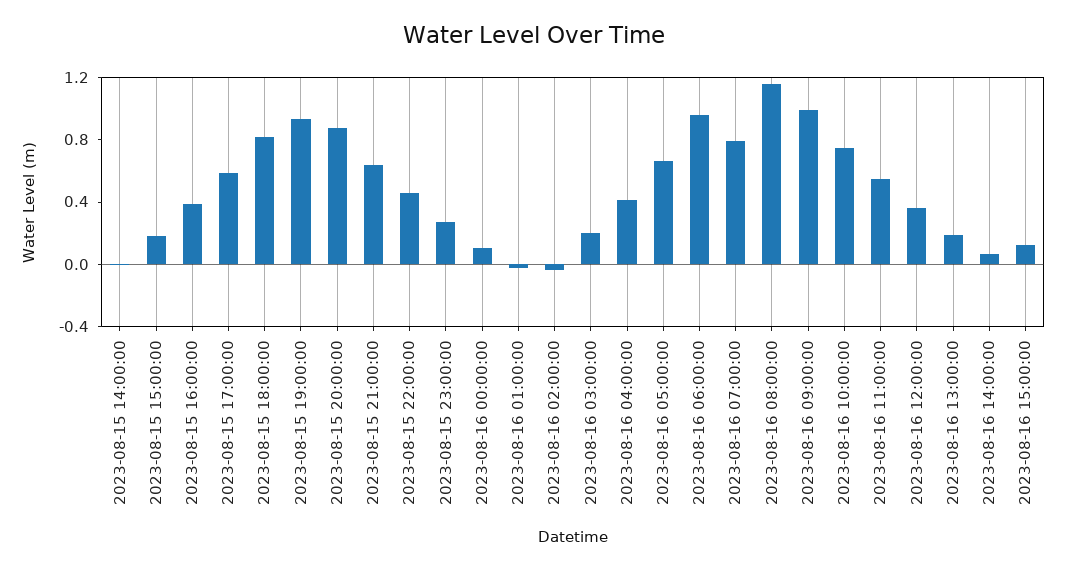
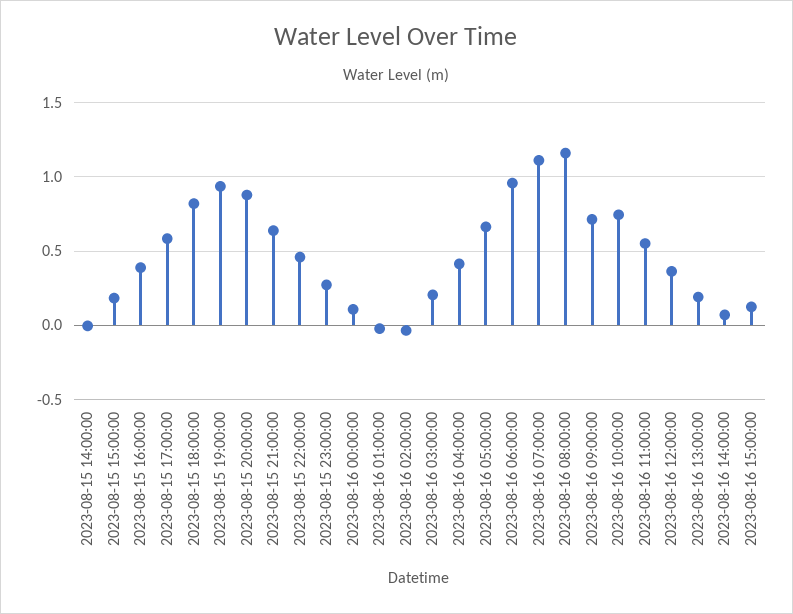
  {
    "2023-08-15 14:00:00": 0,
    "2023-08-15 15:00:00": 0.2,
    "2023-08-15 16:00:00": 0.4,
    "2023-08-15 17:00:00": 0.6,
    "2023-08-15 18:00:00": 0.8,
    "2023-08-15 19:00:00": 0.95,
    "2023-08-15 20:00:00": 0.9,
    "2023-08-15 21:00:00": 0.65,
    "2023-08-15 22:00:00": 0.45,
    "2023-08-15 23:00:00": 0.25,
    "2023-08-16 00:00:00": 0.1,
    "2023-08-16 01:00:00": 0,
    "2023-08-16 02:00:00": -0.05,
    "2023-08-16 03:00:00": 0.2,
    "2023-08-16 04:00:00": 0.4,
    "2023-08-16 05:00:00": 0.65,
    "2023-08-16 06:00:00": 0.95,
-   "2023-08-16 07:00:00": 0.8,
+   "2023-08-16 07:00:00": 1.1,
    "2023-08-16 08:00:00": 1.15,
-   "2023-08-16 09:00:00": 1,
+   "2023-08-16 09:00:00": 0.7,
    "2023-08-16 10:00:00": 0.75,
    "2023-08-16 11:00:00": 0.55,
    "2023-08-16 12:00:00": 0.35,
    "2023-08-16 13:00:00": 0.2,
    "2023-08-16 14:00:00": 0.05,
    "2023-08-16 15:00:00": 0.1
  }

